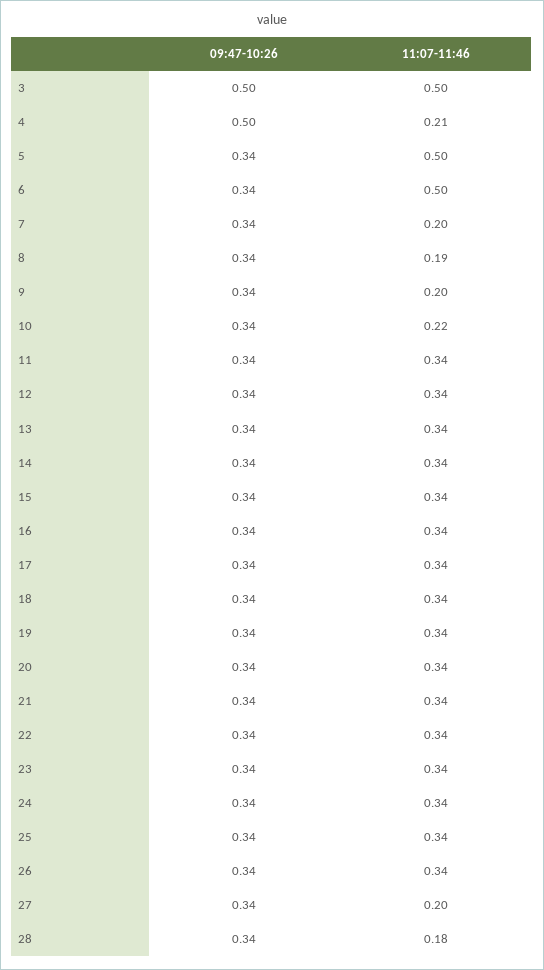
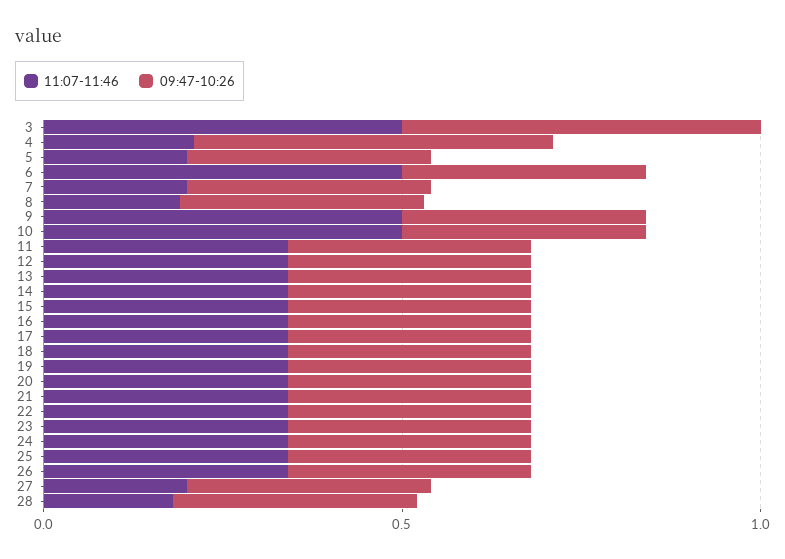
  {
    "09:47-10:26": {
      "3": 0.5,
      "4": 0.5,
      "5": 0.34,
      "6": 0.34,
      "7": 0.34,
      "8": 0.34,
      "9": 0.34,
      "10": 0.34,
      "11": 0.34,
      "12": 0.34,
      "13": 0.34,
      "14": 0.34,
      "15": 0.34,
      "16": 0.34,
      "17": 0.34,
      "18": 0.34,
      "19": 0.34,
      "20": 0.34,
      "21": 0.34,
      "22": 0.34,
      "23": 0.34,
      "24": 0.34,
      "25": 0.34,
      "26": 0.34,
      "27": 0.34,
      "28": 0.34
    },
    "11:07-11:46": {
      "3": 0.5,
      "4": 0.21,
-     "5": 0.5,
+     "5": 0.2,
      "6": 0.5,
      "7": 0.2,
      "8": 0.19,
-     "9": 0.2,
+     "9": 0.5,
-     "10": 0.22,
+     "10": 0.5,
      "11": 0.34,
      "12": 0.34,
      "13": 0.34,
      "14": 0.34,
      "15": 0.34,
      "16": 0.34,
      "17": 0.34,
      "18": 0.34,
      "19": 0.34,
      "20": 0.34,
      "21": 0.34,
      "22": 0.34,
      "23": 0.34,
      "24": 0.34,
      "25": 0.34,
      "26": 0.34,
      "27": 0.2,
      "28": 0.18
    }
  }

